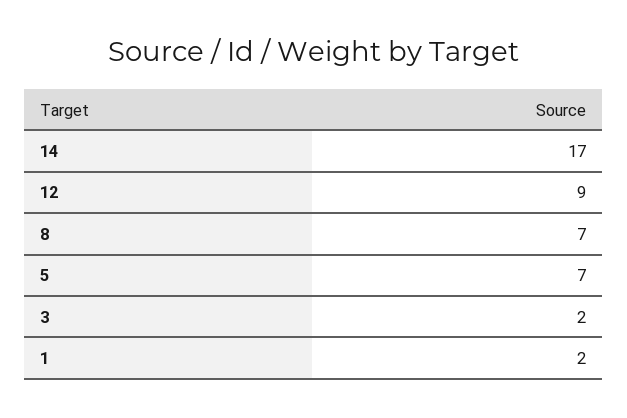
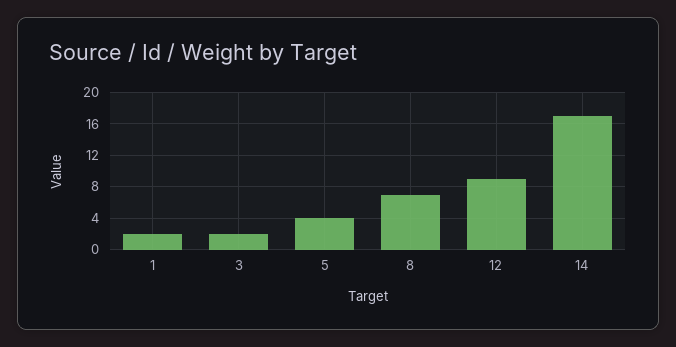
  {
    "14": 17,
    "12": 9,
    "8": 7,
-   "5": 7,
+   "5": 4,
    "3": 2,
    "1": 2
  }

